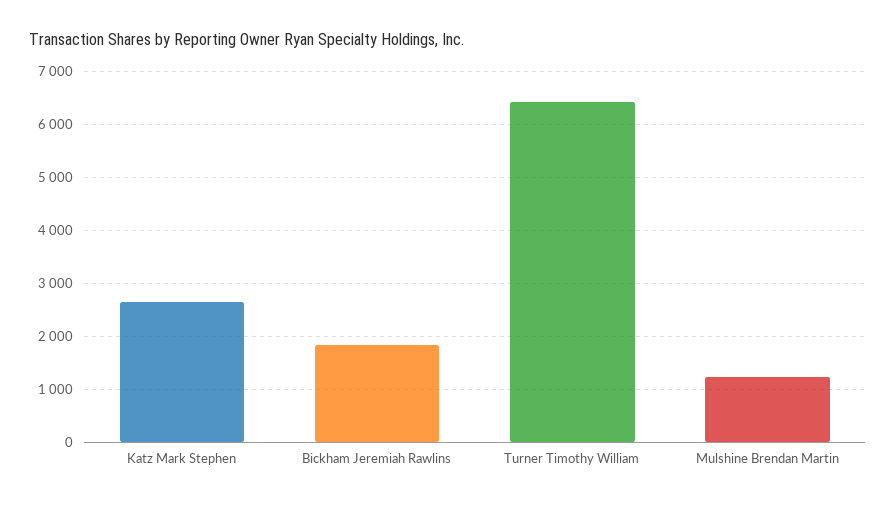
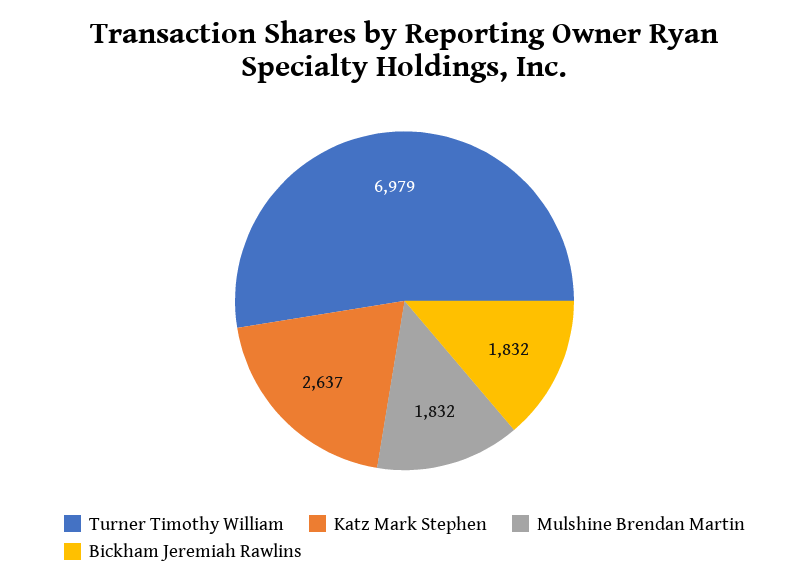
  {
    "Katz Mark Stephen": 2637,
    "Bickham Jeremiah Rawlins": 1832,
-   "Turner Timothy William": 6400,
+   "Turner Timothy William": 6979,
-   "Mulshine Brendan Martin": 1200
+   "Mulshine Brendan Martin": 1832
  }

